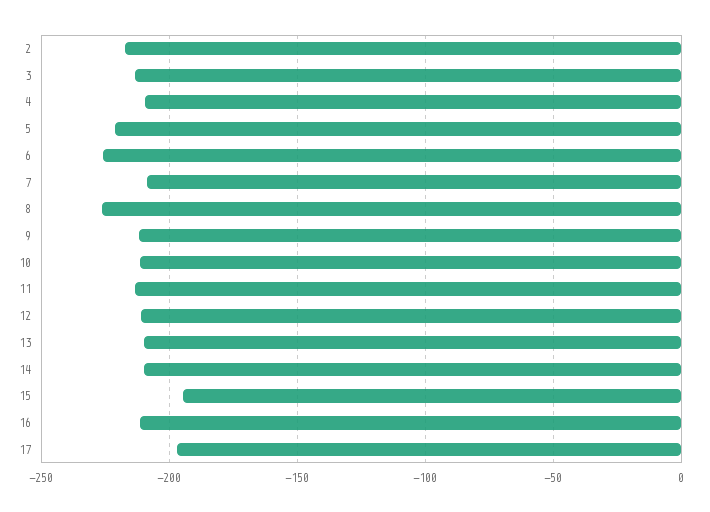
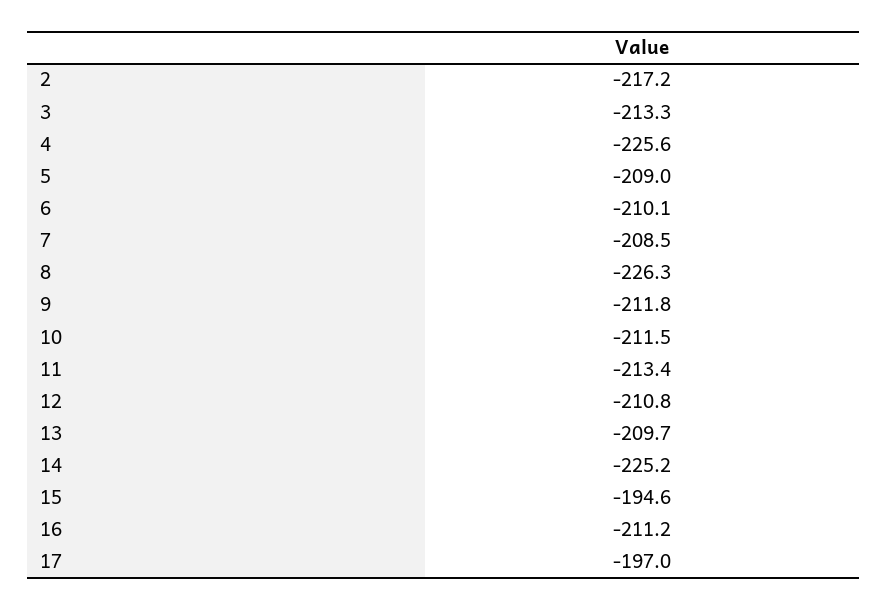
  {
    "2": -217.2,
    "3": -213.3,
-   "4": -210,
+   "4": -225.6,
-   "5": -220,
+   "5": -209,
-   "6": -225,
+   "6": -210.1,
    "7": -208.5,
    "8": -226.3,
    "9": -211.8,
    "10": -211.5,
    "11": -213.4,
    "12": -210.8,
    "13": -209.7,
-   "14": -210,
+   "14": -225.2,
    "15": -194.6,
    "16": -211.2,
    "17": -197
  }

